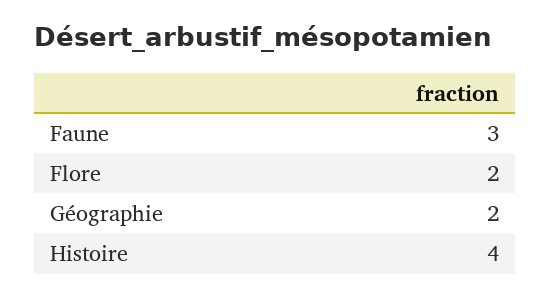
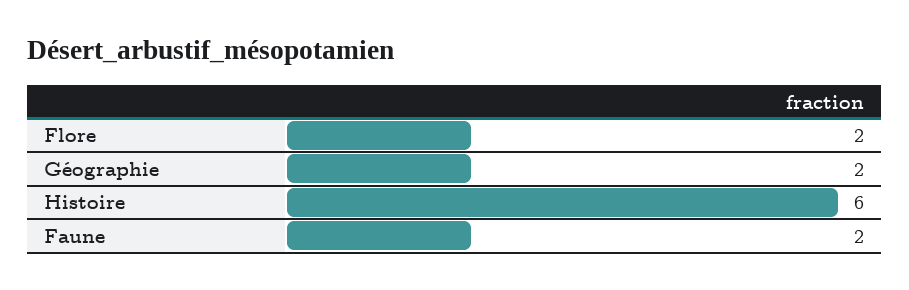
  {
-   "Faune": 3,
+   "Faune": 2,
    "Flore": 2,
    "Géographie": 2,
-   "Histoire": 4
+   "Histoire": 6
  }

